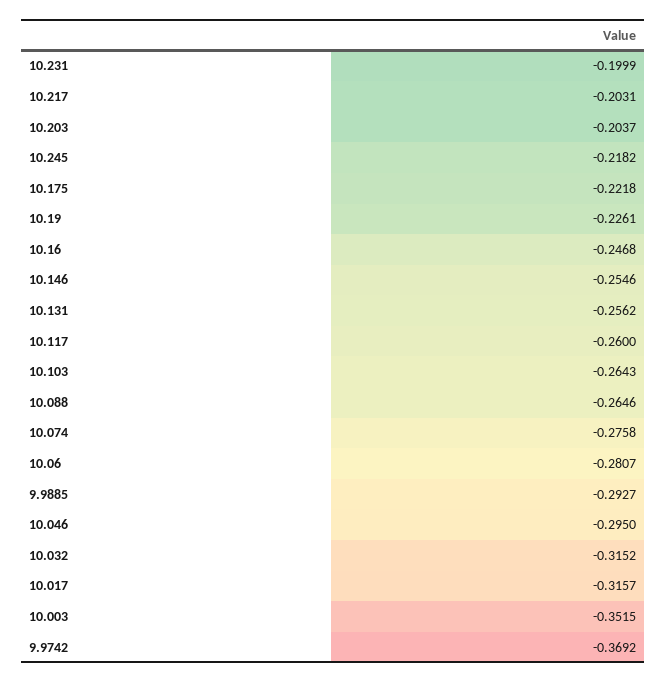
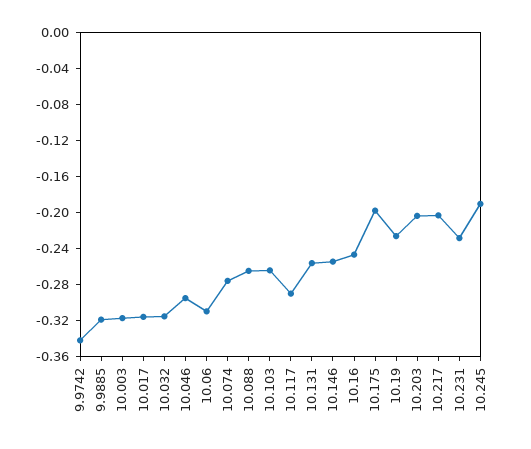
  {
-   "10.231": -0.1999,
+   "10.231": -0.23,
    "10.217": -0.2031,
    "10.203": -0.2037,
-   "10.245": -0.2182,
+   "10.245": -0.19,
-   "10.175": -0.2218,
+   "10.175": -0.2,
    "10.19": -0.2261,
    "10.16": -0.2468,
    "10.146": -0.2546,
    "10.131": -0.2562,
-   "10.117": -0.26,
+   "10.117": -0.29,
    "10.103": -0.2643,
    "10.088": -0.2646,
    "10.074": -0.2758,
-   "10.06": -0.2807,
+   "10.06": -0.31,
-   "9.9885": -0.2927,
+   "9.9885": -0.32,
    "10.046": -0.295,
    "10.032": -0.3152,
    "10.017": -0.3157,
-   "10.003": -0.3515,
+   "10.003": -0.32,
-   "9.9742": -0.3692
+   "9.9742": -0.34
  }

